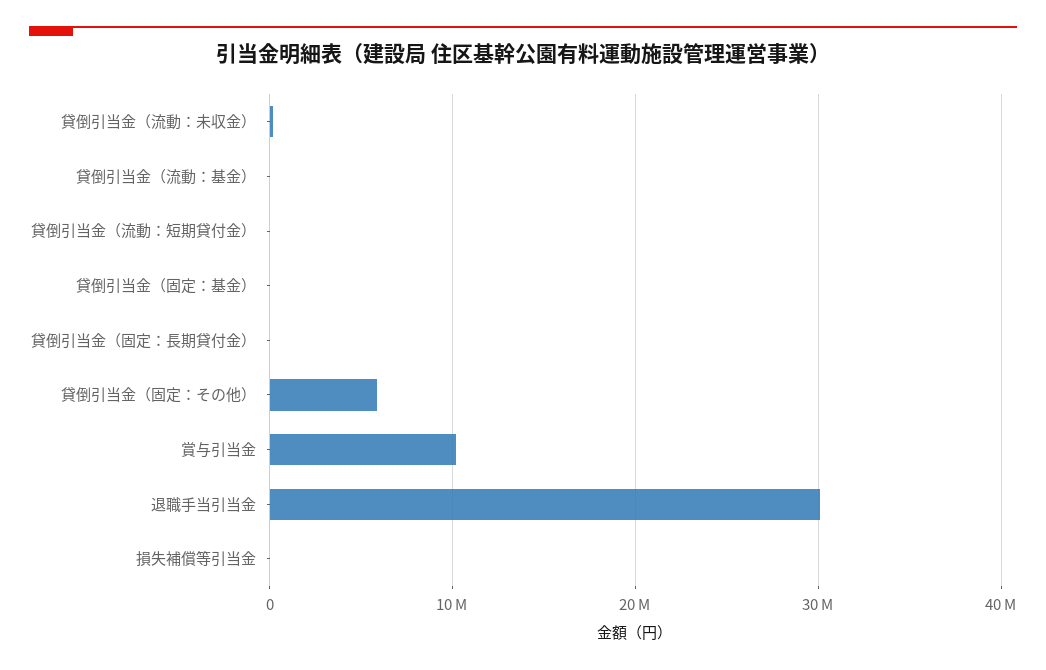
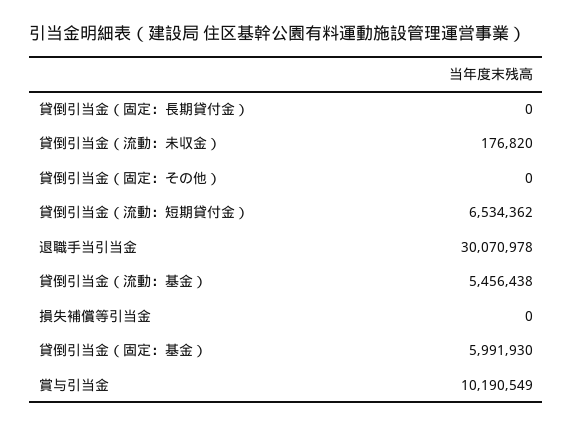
  {
    "貸倒引当金（流動：未収金）": 176820,
-   "貸倒引当金（流動：基金）": 0,
+   "貸倒引当金（流動：基金）": 5456438,
-   "貸倒引当金（流動：短期貸付金）": 0,
+   "貸倒引当金（流動：短期貸付金）": 6534362,
-   "貸倒引当金（固定：基金）": 0,
+   "貸倒引当金（固定：基金）": 5991930,
    "貸倒引当金（固定：長期貸付金）": 0,
-   "貸倒引当金（固定：その他）": 6000000,
+   "貸倒引当金（固定：その他）": 0,
    "賞与引当金": 10190549,
    "退職手当引当金": 30070978,
    "損失補償等引当金": 0
  }

